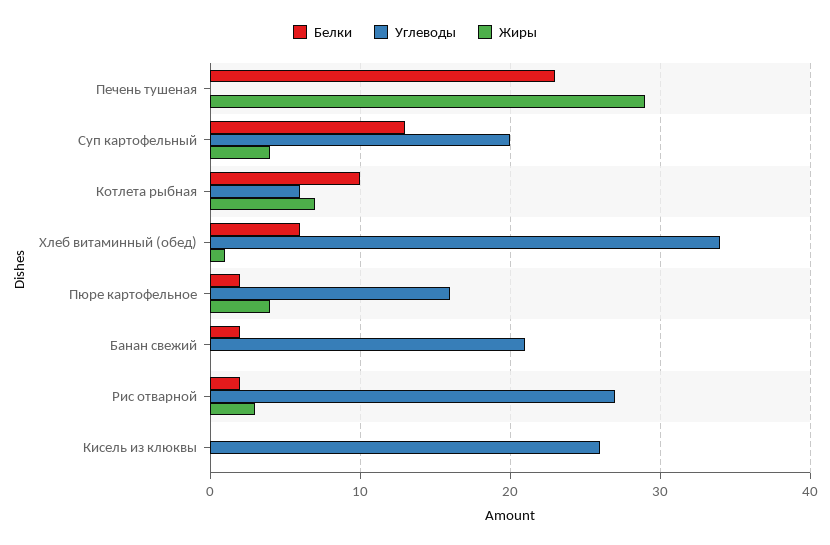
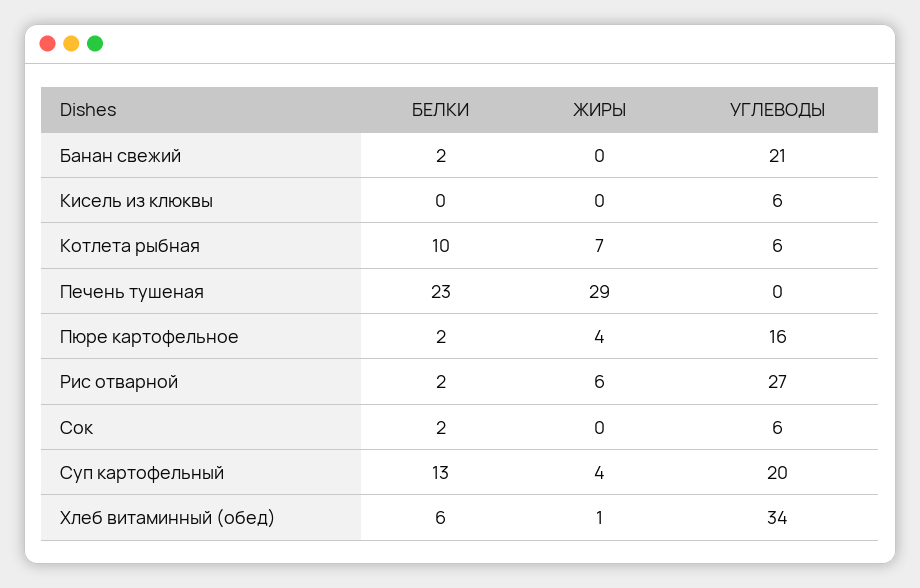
  {
    "Белки": {
      "Печень тушеная": 23,
      "Суп картофельный": 13,
      "Котлета рыбная": 10,
      "Хлеб витаминный (обед)": 6,
      "Пюре картофельное": 2,
      "Банан свежий": 2,
      "Рис отварной": 2,
-     "Кисель из клюквы": 0
+     "Кисель из клюквы": 0,
+     "Сок": 2
    },
    "Углеводы": {
      "Печень тушеная": 0,
      "Суп картофельный": 20,
      "Котлета рыбная": 6,
      "Хлеб витаминный (обед)": 34,
      "Пюре картофельное": 16,
      "Банан свежий": 21,
      "Рис отварной": 27,
-     "Кисель из клюквы": 26
+     "Кисель из клюквы": 6,
+     "Сок": 6
    },
    "Жиры": {
      "Печень тушеная": 29,
      "Суп картофельный": 4,
      "Котлета рыбная": 7,
      "Хлеб витаминный (обед)": 1,
      "Пюре картофельное": 4,
      "Банан свежий": 0,
-     "Рис отварной": 3,
+     "Рис отварной": 6,
-     "Кисель из клюквы": 0
+     "Кисель из клюквы": 0,
+     "Сок": 0
    }
  }

